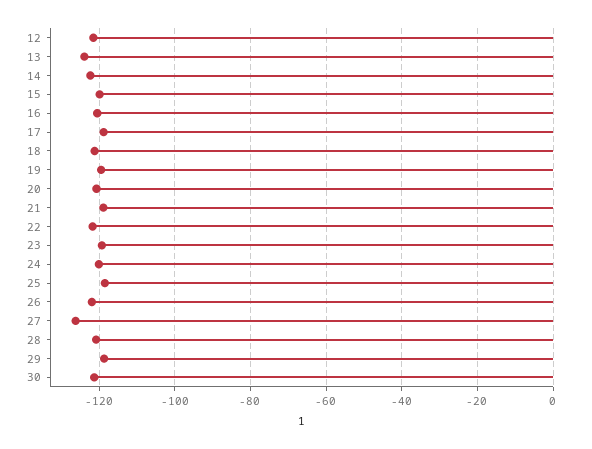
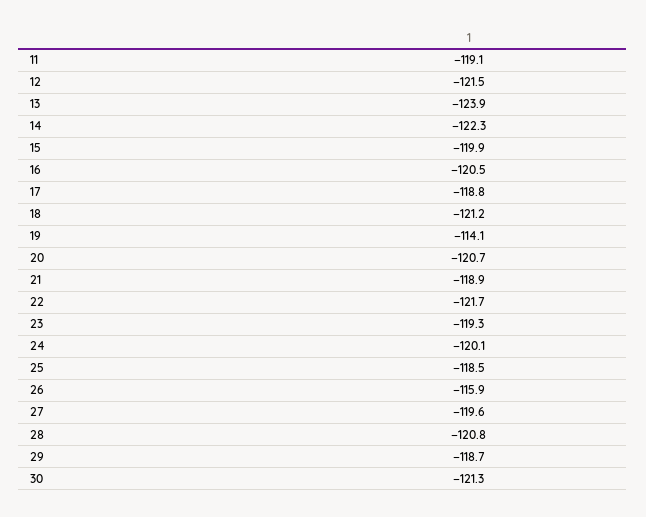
  {
    "12": -121.5,
    "13": -123.9,
    "14": -122.3,
    "15": -119.9,
    "16": -120.5,
    "17": -118.8,
    "18": -121.2,
-   "19": -120,
+   "19": -114.1,
    "20": -120.7,
    "21": -118.9,
    "22": -121.7,
    "23": -119.3,
    "24": -120.1,
    "25": -118.5,
-   "26": -122,
+   "26": -115.9,
-   "27": -126,
+   "27": -119.6,
    "28": -120.8,
    "29": -118.7,
-   "30": -121.3
+   "30": -121.3,
+   "11": -119.1
  }

